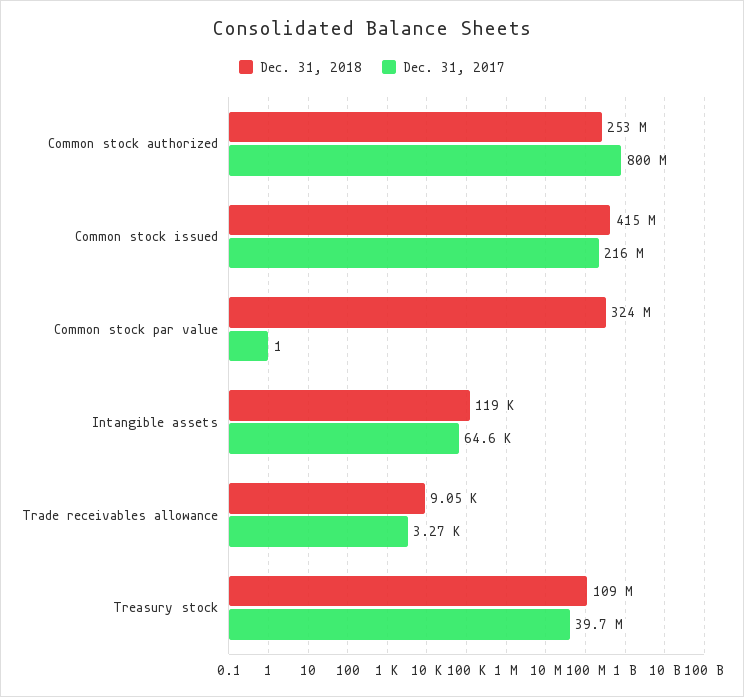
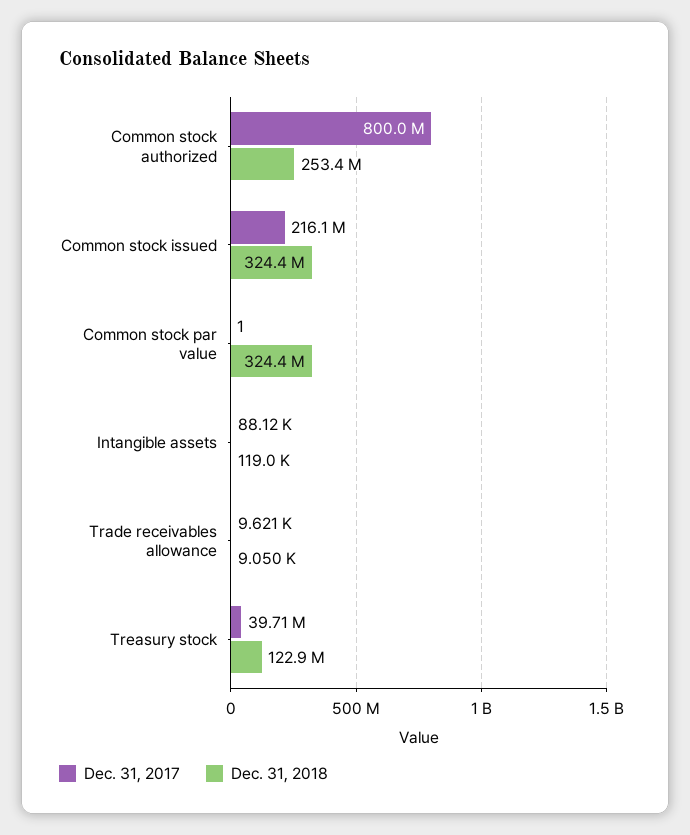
  {
    "Dec. 31, 2018": {
      "Common stock authorized": 253400000,
-     "Common stock issued": 415000000,
+     "Common stock issued": 324400000,
      "Common stock par value": 324400000,
      "Intangible assets": 119000,
      "Trade receivables allowance": 9050,
-     "Treasury stock": 109000000
+     "Treasury stock": 122900000
    },
    "Dec. 31, 2017": {
      "Common stock authorized": 800000000,
      "Common stock issued": 216100000,
      "Common stock par value": 1,
-     "Intangible assets": 64600,
+     "Intangible assets": 88120,
-     "Trade receivables allowance": 3270,
+     "Trade receivables allowance": 9621,
      "Treasury stock": 39710000
    }
  }

